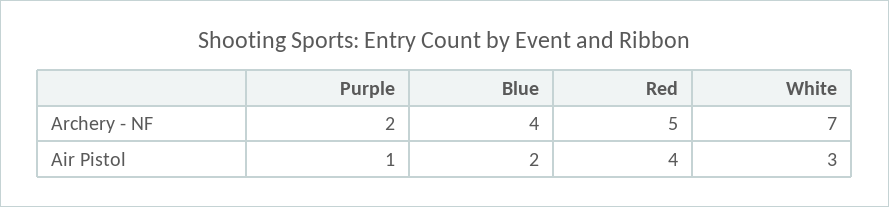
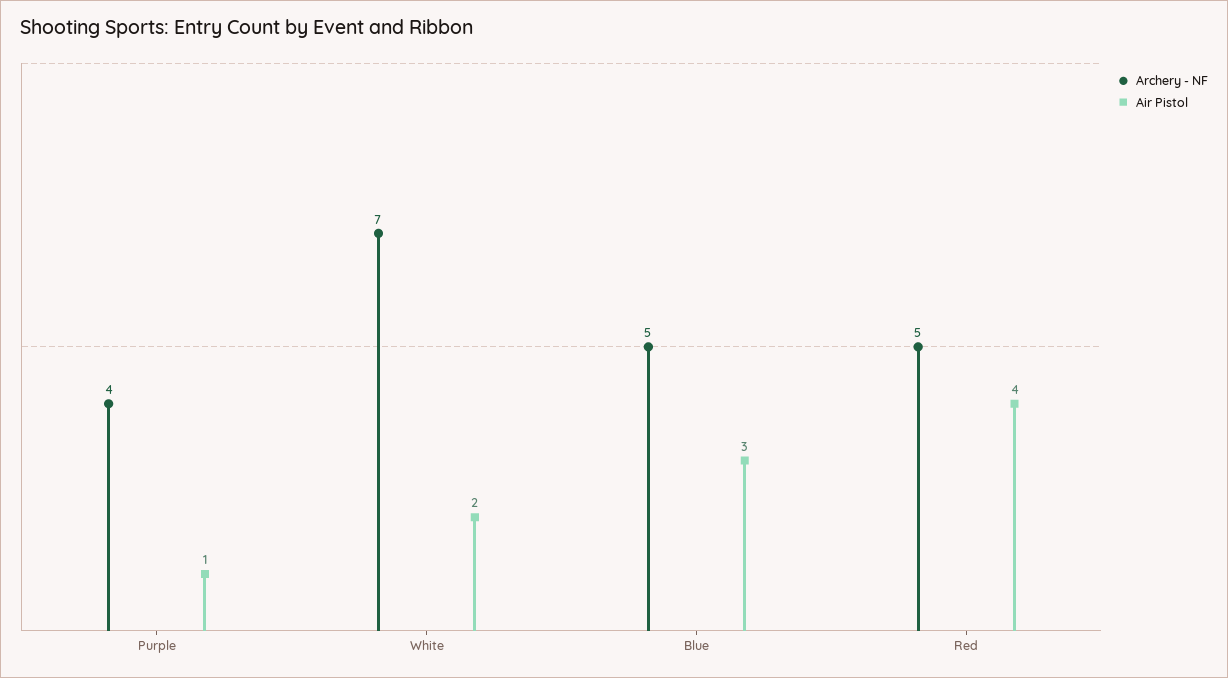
  {
    "Archery - NF": {
-     "Purple": 2,
+     "Purple": 4,
-     "Blue": 4,
+     "Blue": 5,
      "Red": 5,
      "White": 7
    },
    "Air Pistol": {
      "Purple": 1,
-     "Blue": 2,
+     "Blue": 3,
      "Red": 4,
-     "White": 3
+     "White": 2
    }
  }

